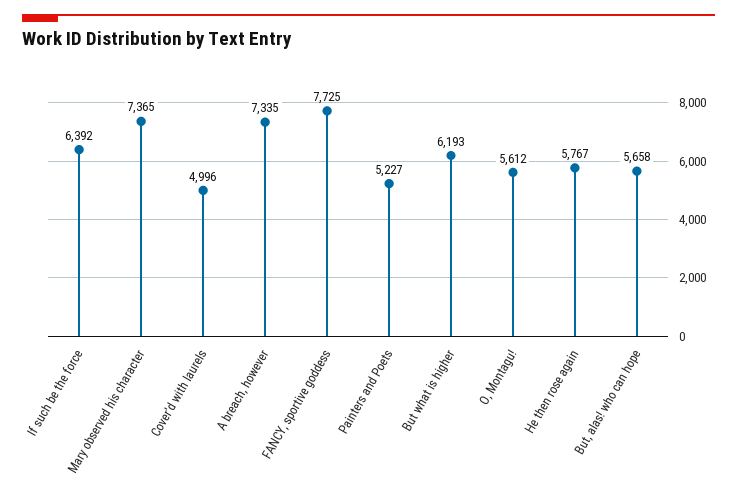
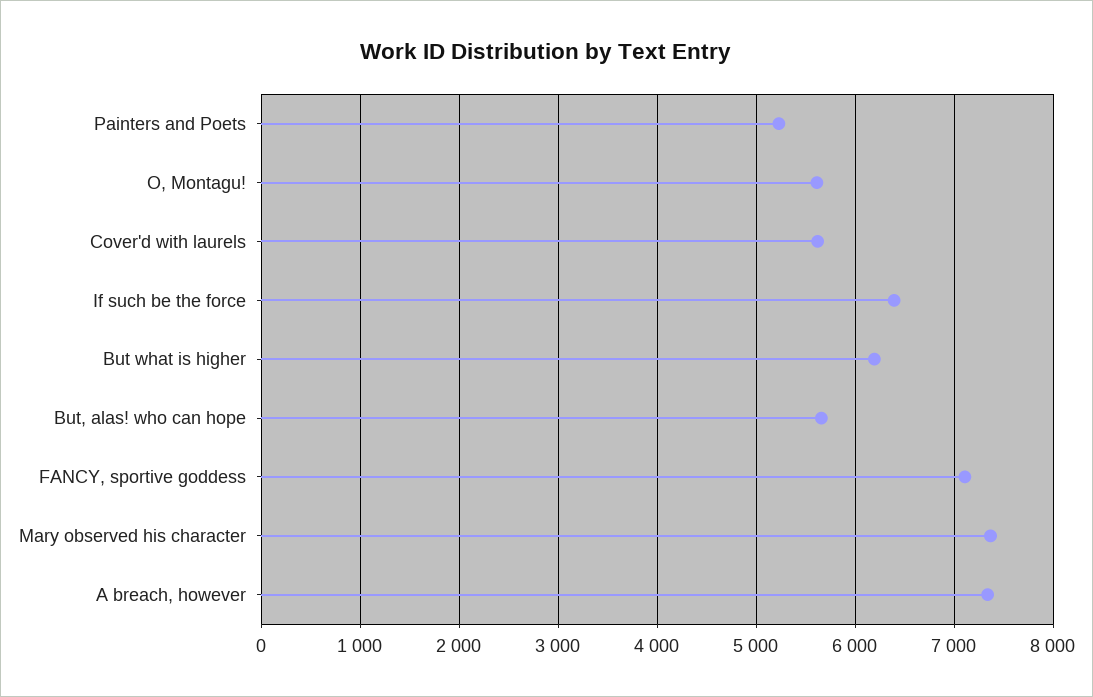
  {
    "If such be the force": 6392,
    "Mary observed his character": 7365,
-   "Cover'd with laurels": 4996,
+   "Cover'd with laurels": 5600,
    "A breach, however": 7335,
-   "FANCY, sportive goddess": 7725,
+   "FANCY, sportive goddess": 7100,
    "Painters and Poets": 5227,
    "But what is higher": 6193,
    "O, Montagu!": 5612,
-   "He then rose again": 5767,
    "But, alas! who can hope": 5658
  }

